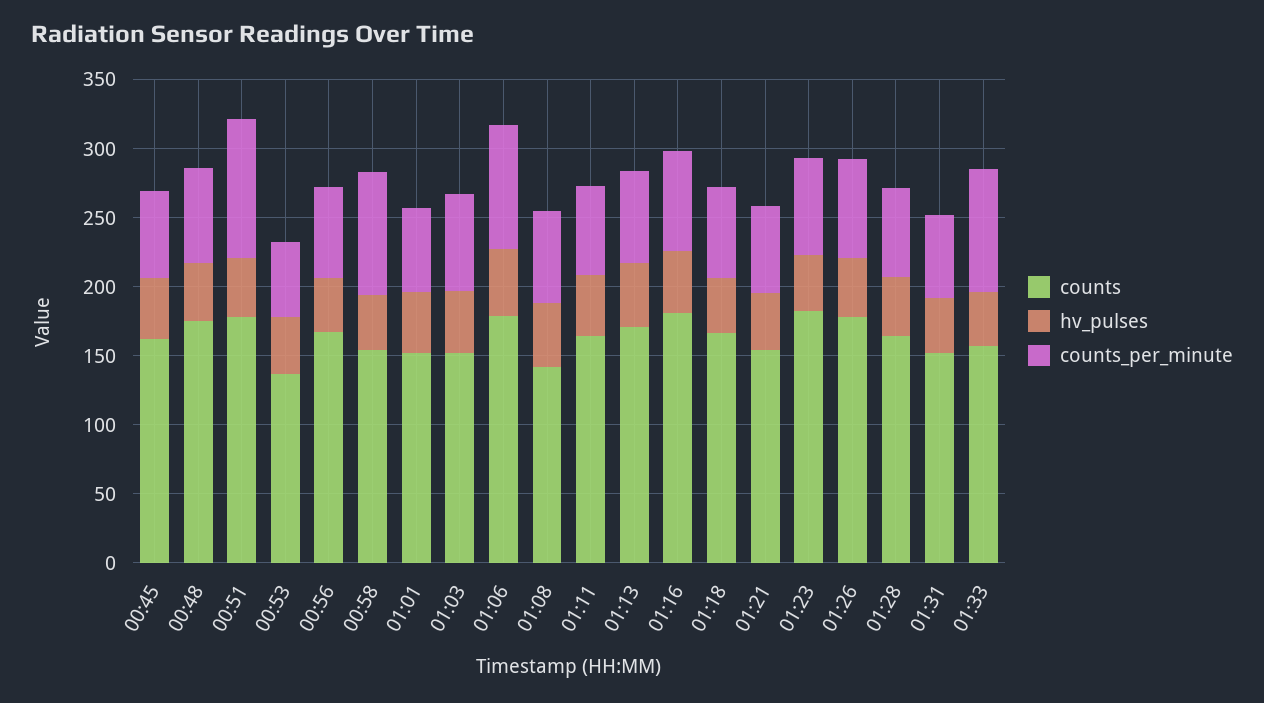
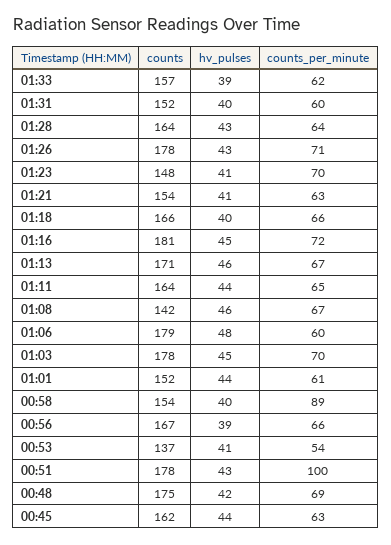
  {
    "counts": {
      "00:45": 162,
      "00:48": 175,
      "00:51": 178,
      "00:53": 137,
      "00:56": 167,
      "00:58": 154,
      "01:01": 152,
-     "01:03": 150,
+     "01:03": 178,
      "01:06": 179,
      "01:08": 142,
      "01:11": 164,
      "01:13": 171,
      "01:16": 181,
      "01:18": 166,
      "01:21": 154,
-     "01:23": 180,
+     "01:23": 148,
      "01:26": 178,
      "01:28": 164,
      "01:31": 152,
      "01:33": 157
    },
    "hv_pulses": {
      "00:45": 44,
      "00:48": 42,
      "00:51": 43,
      "00:53": 41,
      "00:56": 39,
      "00:58": 40,
      "01:01": 44,
      "01:03": 45,
      "01:06": 48,
      "01:08": 46,
      "01:11": 44,
      "01:13": 46,
      "01:16": 45,
      "01:18": 40,
      "01:21": 41,
      "01:23": 41,
      "01:26": 43,
      "01:28": 43,
      "01:31": 40,
      "01:33": 39
    },
    "counts_per_minute": {
      "00:45": 63,
      "00:48": 69,
      "00:51": 100,
      "00:53": 54,
      "00:56": 66,
      "00:58": 89,
      "01:01": 61,
      "01:03": 70,
-     "01:06": 90,
+     "01:06": 60,
      "01:08": 67,
      "01:11": 65,
      "01:13": 67,
      "01:16": 72,
      "01:18": 66,
      "01:21": 63,
      "01:23": 70,
      "01:26": 71,
      "01:28": 64,
      "01:31": 60,
-     "01:33": 90
+     "01:33": 62
    }
  }

